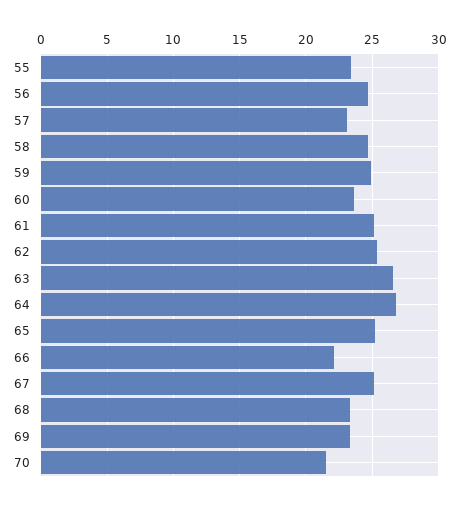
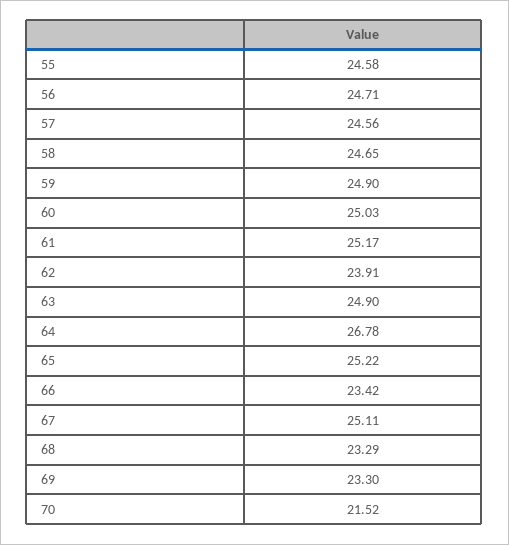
  {
-   "55": 23.5,
+   "55": 24.58,
    "56": 24.71,
-   "57": 23,
+   "57": 24.56,
    "58": 24.65,
    "59": 24.9,
-   "60": 23.5,
+   "60": 25.03,
    "61": 25.17,
-   "62": 25.5,
+   "62": 23.91,
-   "63": 26.5,
+   "63": 24.9,
    "64": 26.78,
    "65": 25.22,
-   "66": 22,
+   "66": 23.42,
    "67": 25.11,
    "68": 23.29,
    "69": 23.3,
    "70": 21.52
  }

